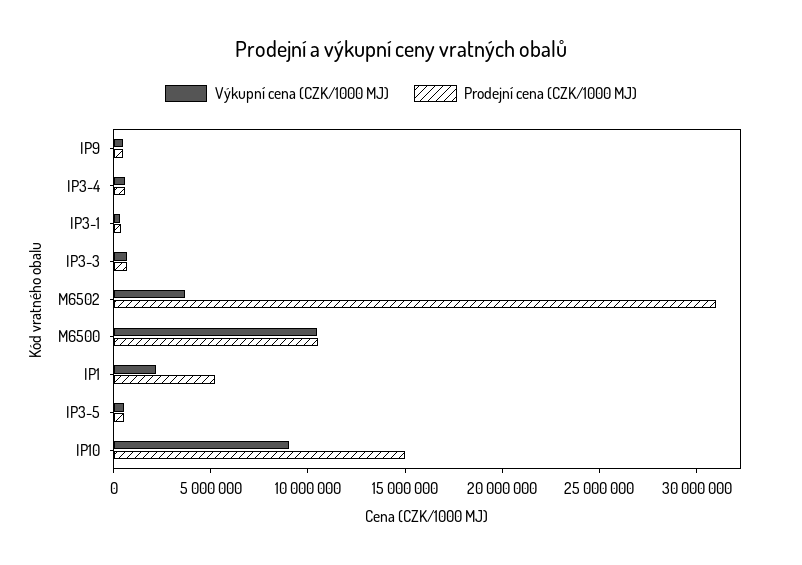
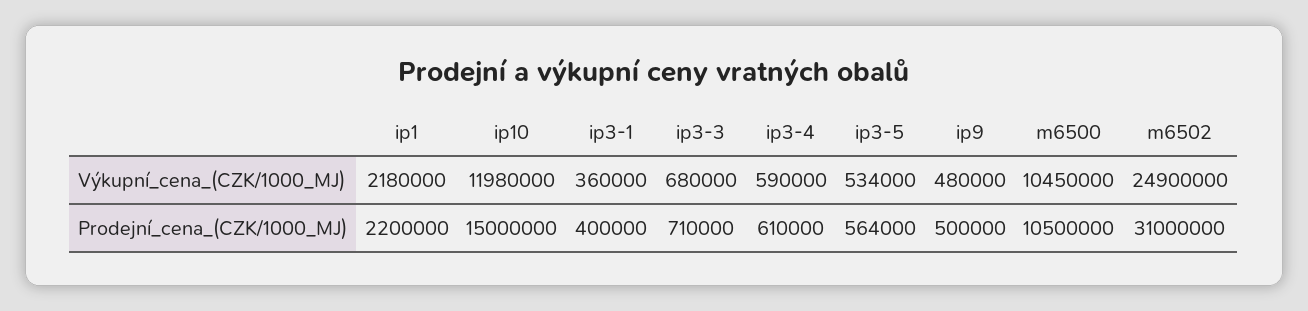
  {
    "Výkupní cena (CZK/1000 MJ)": {
      "IP9": 480000,
      "IP3-4": 590000,
      "IP3-1": 360000,
      "IP3-3": 680000,
-     "M6502": 4000000,
+     "M6502": 24900000,
      "M6500": 10450000,
      "IP1": 2180000,
      "IP3-5": 534000,
-     "IP10": 9000000
+     "IP10": 11980000
    },
    "Prodejní cena (CZK/1000 MJ)": {
      "IP9": 500000,
      "IP3-4": 610000,
      "IP3-1": 400000,
      "IP3-3": 710000,
      "M6502": 31000000,
      "M6500": 10500000,
-     "IP1": 5000000,
+     "IP1": 2200000,
      "IP3-5": 564000,
      "IP10": 15000000
    }
  }

